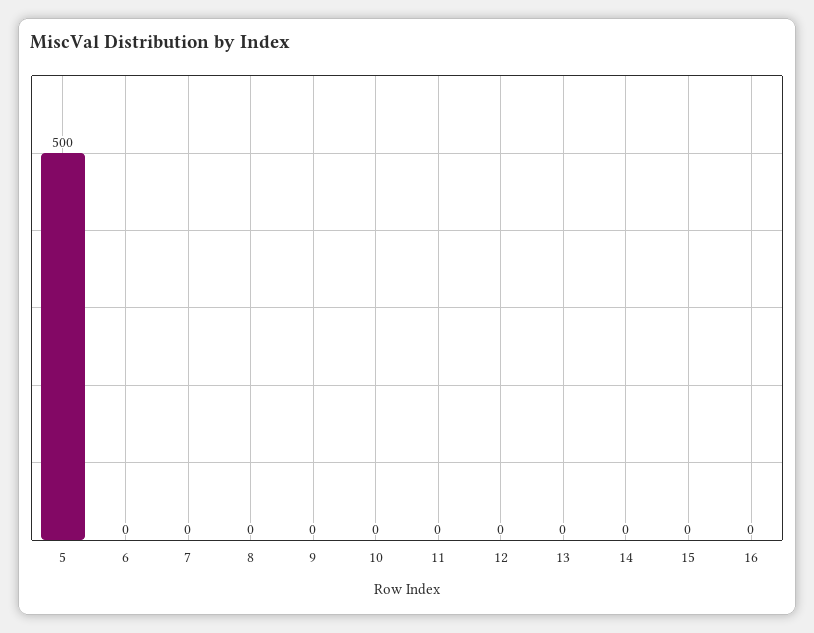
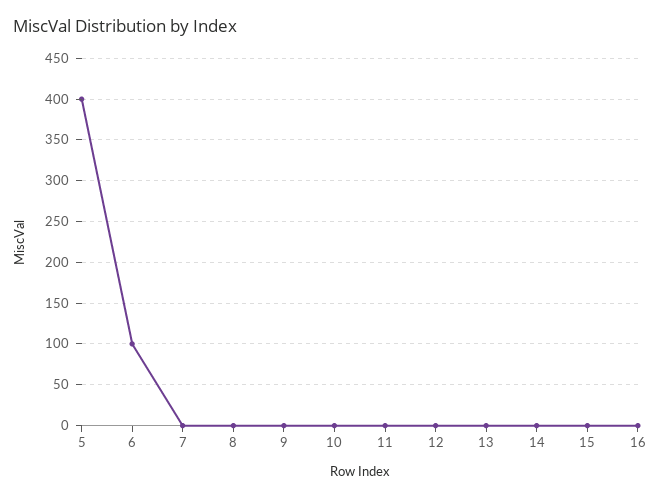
  {
-   "5": 500,
+   "5": 400,
-   "6": 0,
+   "6": 100,
    "7": 0,
    "8": 0,
    "9": 0,
    "10": 0,
    "11": 0,
    "12": 0,
    "13": 0,
    "14": 0,
    "15": 0,
    "16": 0
  }

